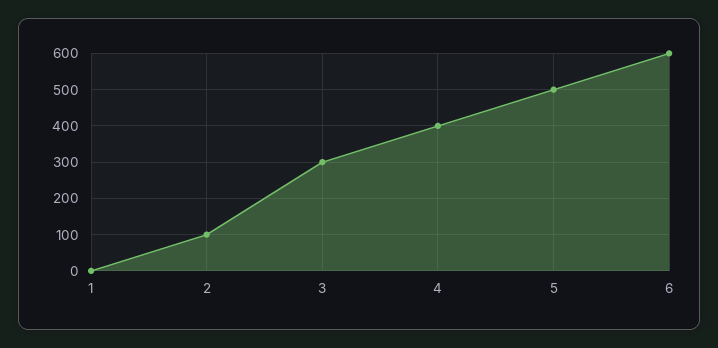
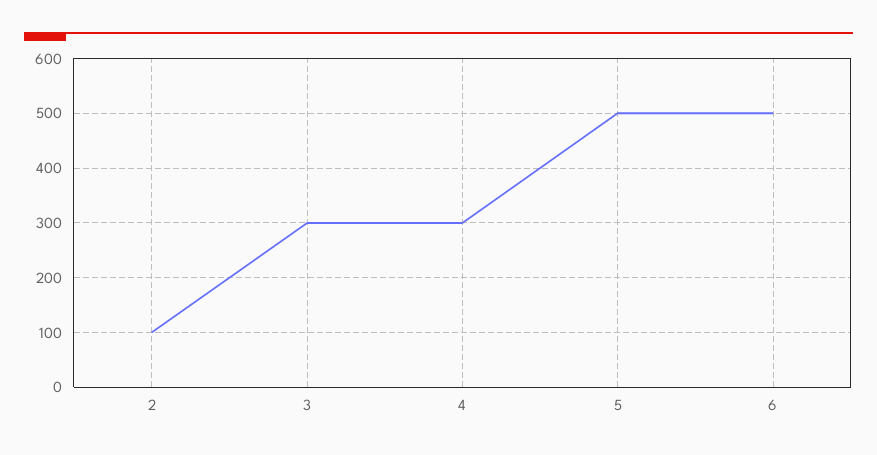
  {
-   "1": 0,
    "2": 100,
    "3": 300,
-   "4": 400,
+   "4": 300,
    "5": 500,
-   "6": 600
+   "6": 500
  }

